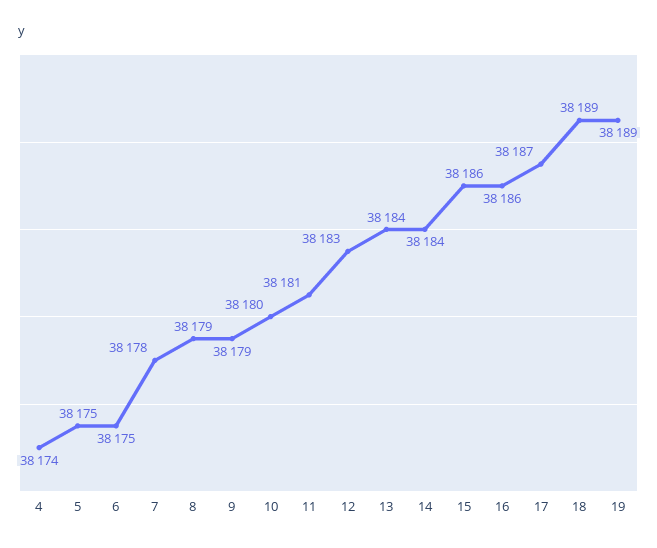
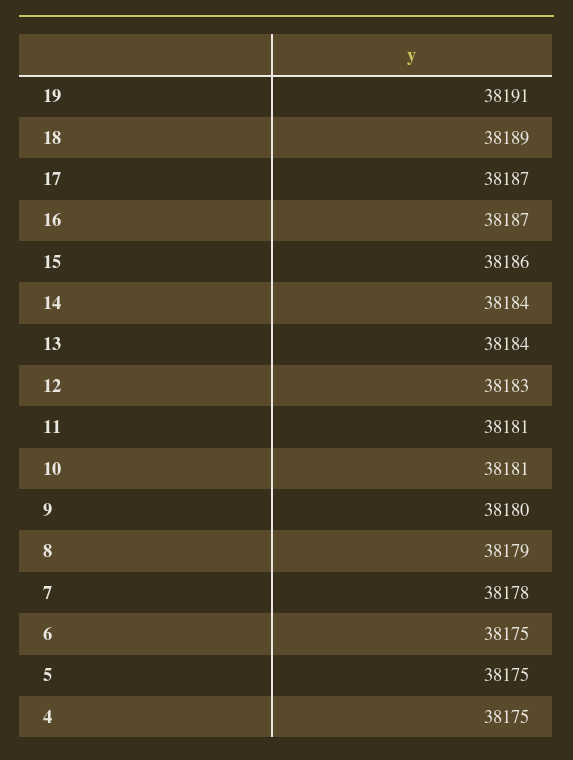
  {
-   "4": 38174,
+   "4": 38175,
    "5": 38175,
    "6": 38175,
    "7": 38178,
    "8": 38179,
-   "9": 38179,
+   "9": 38180,
-   "10": 38180,
+   "10": 38181,
    "11": 38181,
    "12": 38183,
    "13": 38184,
    "14": 38184,
    "15": 38186,
-   "16": 38186,
+   "16": 38187,
    "17": 38187,
    "18": 38189,
-   "19": 38189
+   "19": 38191
  }

